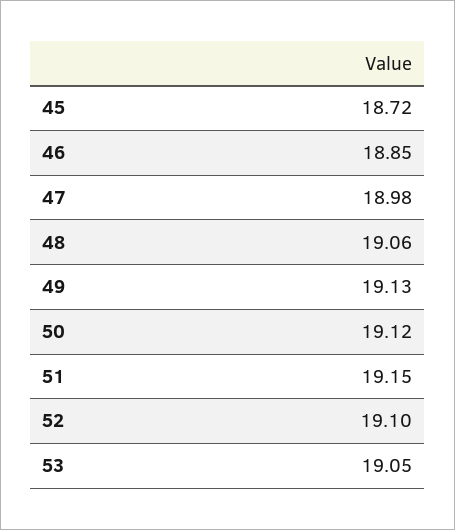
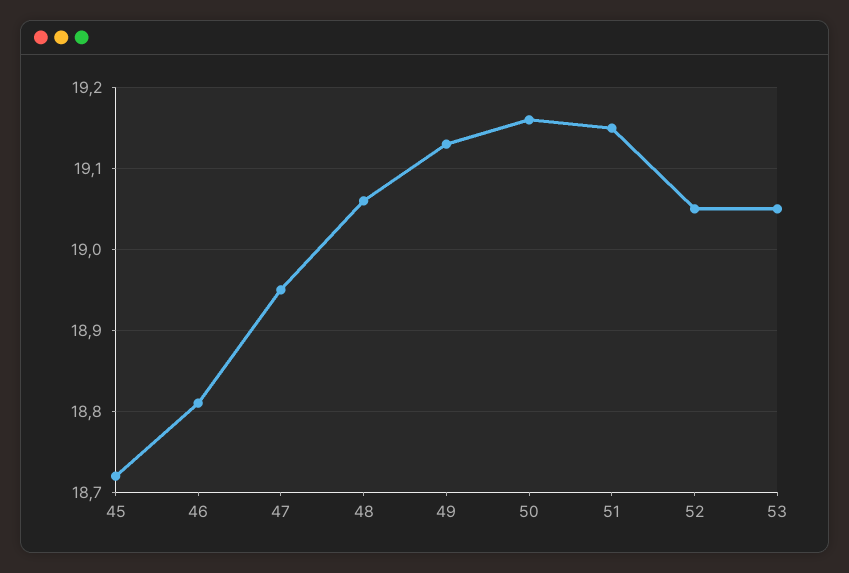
  {
    "45": 18.72,
-   "46": 18.85,
+   "46": 18.81,
-   "47": 18.98,
+   "47": 18.95,
    "48": 19.06,
    "49": 19.13,
-   "50": 19.12,
+   "50": 19.16,
    "51": 19.15,
-   "52": 19.1,
+   "52": 19.05,
    "53": 19.05
  }

